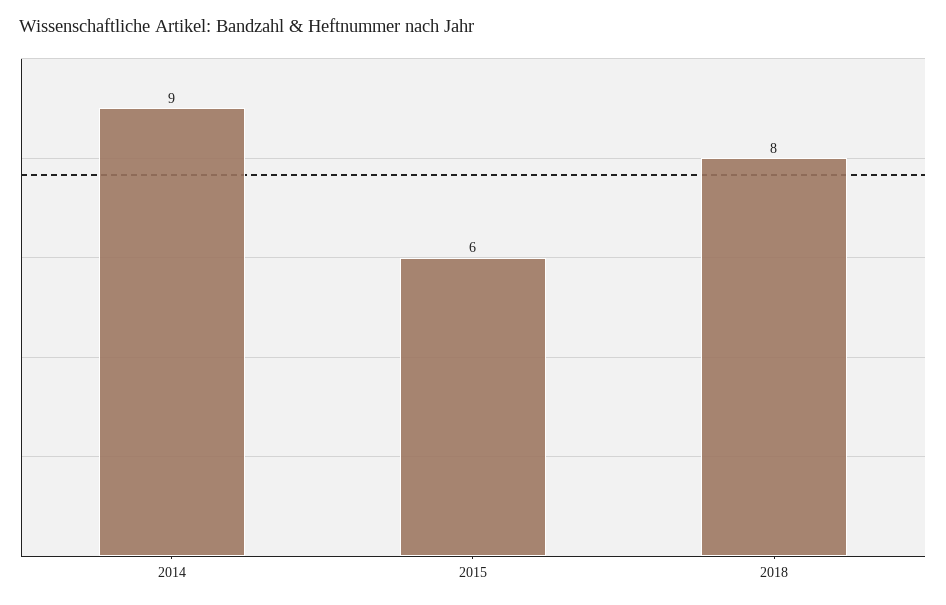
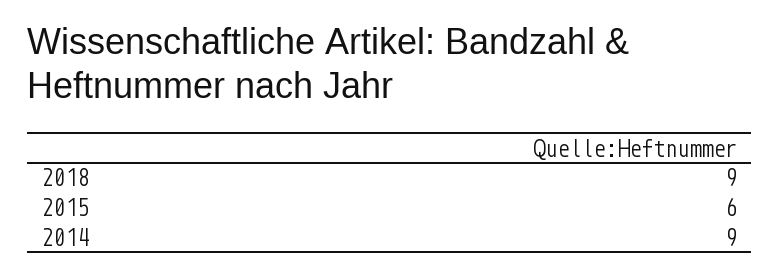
  {
    "2014": 9,
    "2015": 6,
-   "2018": 8
+   "2018": 9
  }

